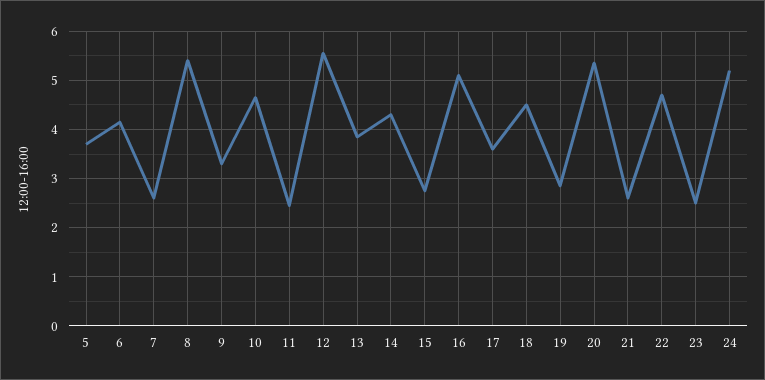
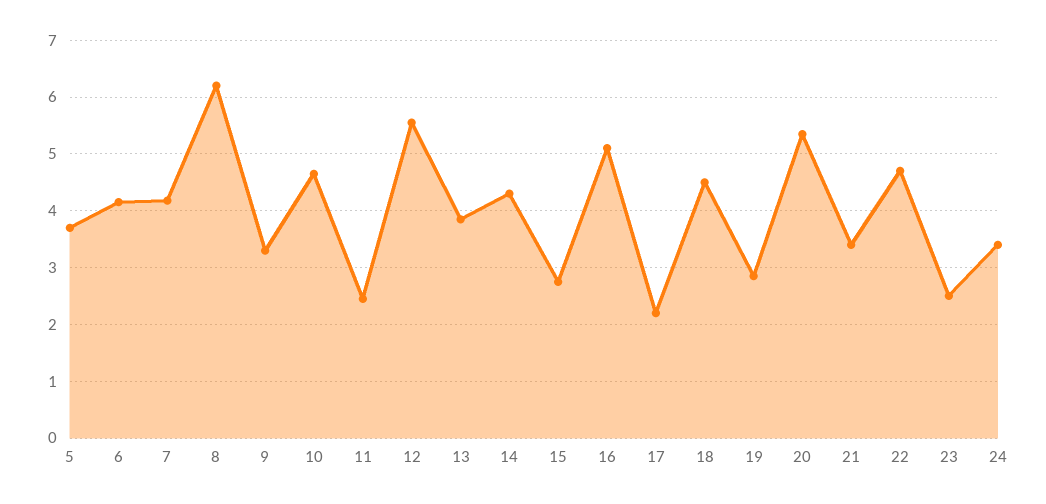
  {
    "5": 3.8,
    "6": 4.2,
-   "7": 2.6,
+   "7": 4.2,
-   "8": 5.4,
+   "8": 6.2,
    "9": 3.4,
    "10": 4.6,
    "11": 2.4,
    "12": 5.6,
    "13": 3.8,
    "14": 4.4,
    "15": 2.8,
    "16": 5.2,
-   "17": 3.6,
+   "17": 2.2,
    "18": 4.6,
    "19": 2.8,
    "20": 5.4,
-   "21": 2.6,
+   "21": 3.4,
    "22": 4.8,
    "23": 2.6,
-   "24": 5.2
+   "24": 3.4
  }

